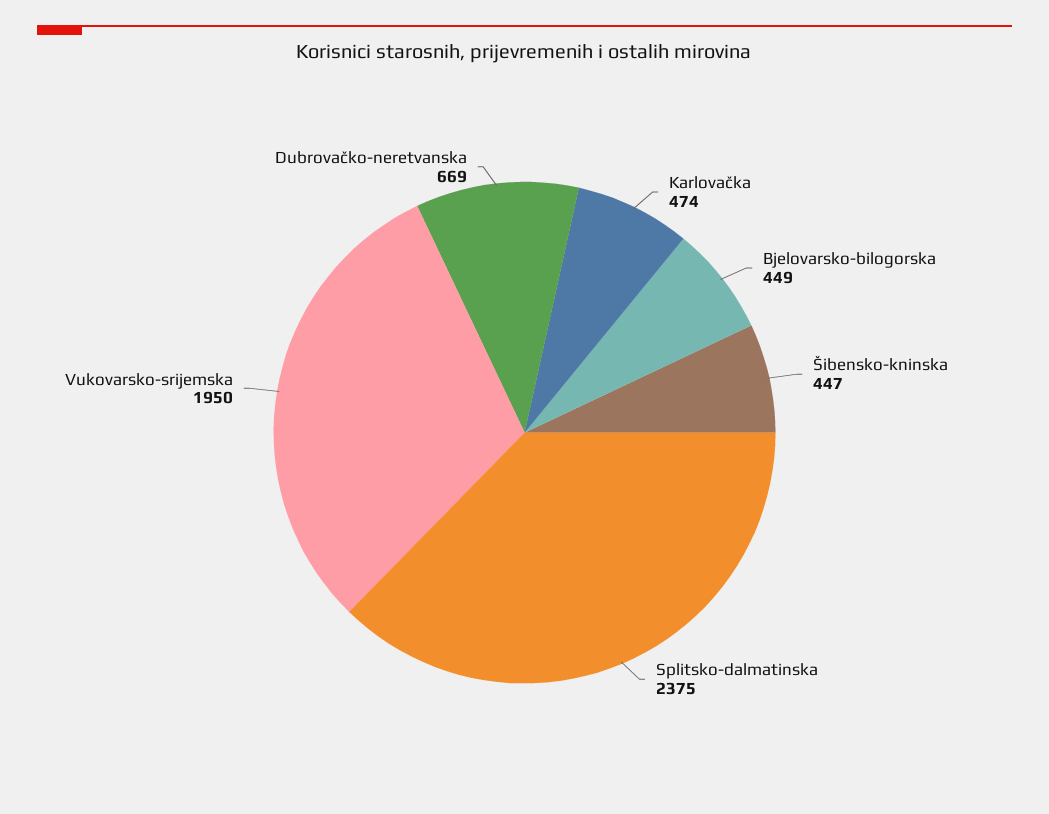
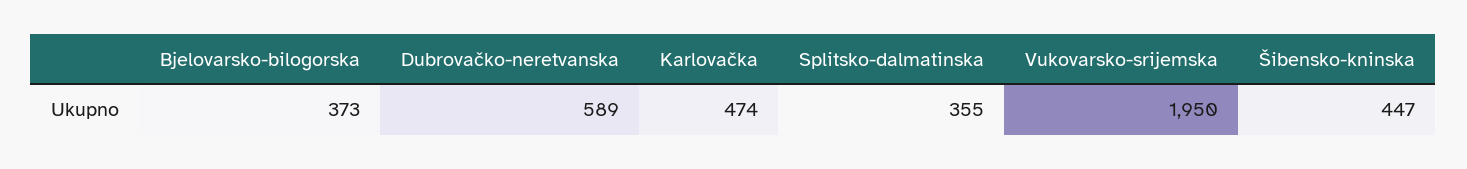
  {
    "Karlovačka": 474,
-   "Bjelovarsko-bilogorska": 449,
+   "Bjelovarsko-bilogorska": 373,
    "Šibensko-kninska": 447,
-   "Splitsko-dalmatinska": 2375,
+   "Splitsko-dalmatinska": 355,
    "Vukovarsko-srijemska": 1950,
-   "Dubrovačko-neretvanska": 669
+   "Dubrovačko-neretvanska": 589
  }

